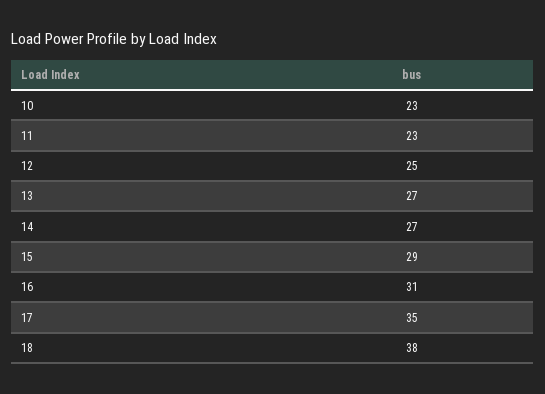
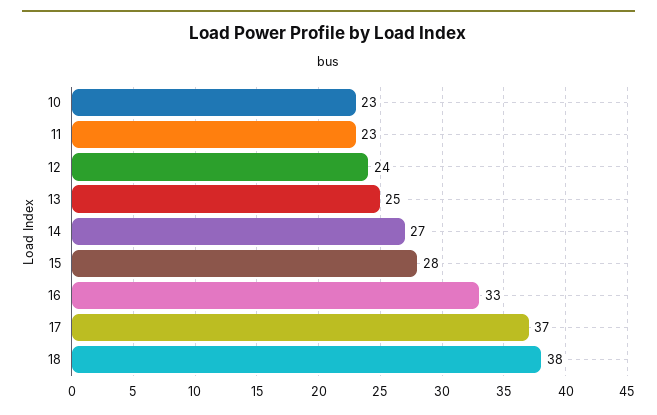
  {
    "10": 23,
    "11": 23,
-   "12": 25,
+   "12": 24,
-   "13": 27,
+   "13": 25,
    "14": 27,
-   "15": 29,
+   "15": 28,
-   "16": 31,
+   "16": 33,
-   "17": 35,
+   "17": 37,
    "18": 38
  }

